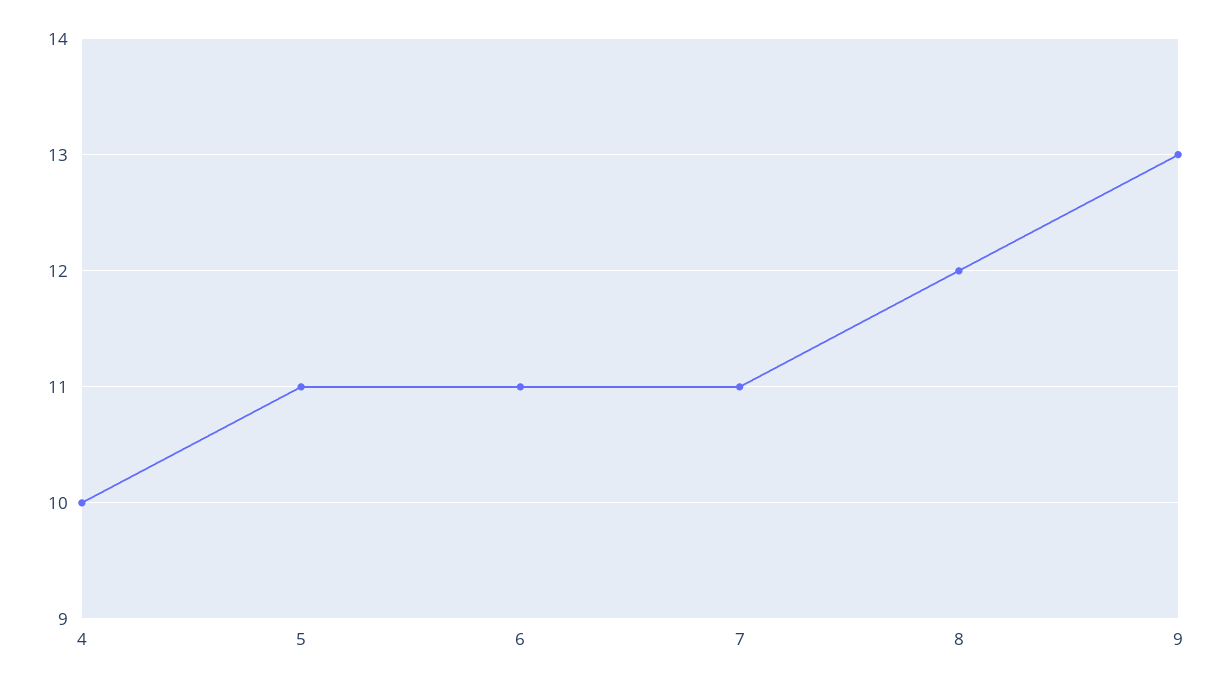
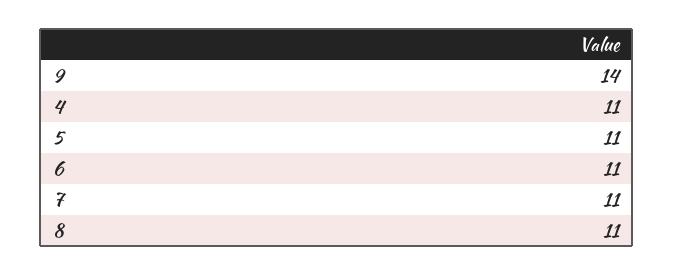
  {
-   "4": 10,
+   "4": 11,
    "5": 11,
    "6": 11,
    "7": 11,
-   "8": 12,
+   "8": 11,
-   "9": 13
+   "9": 14
  }

